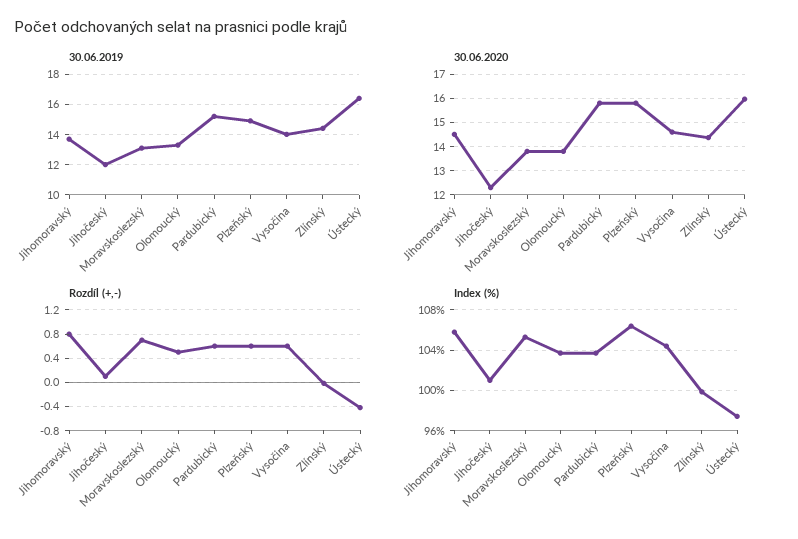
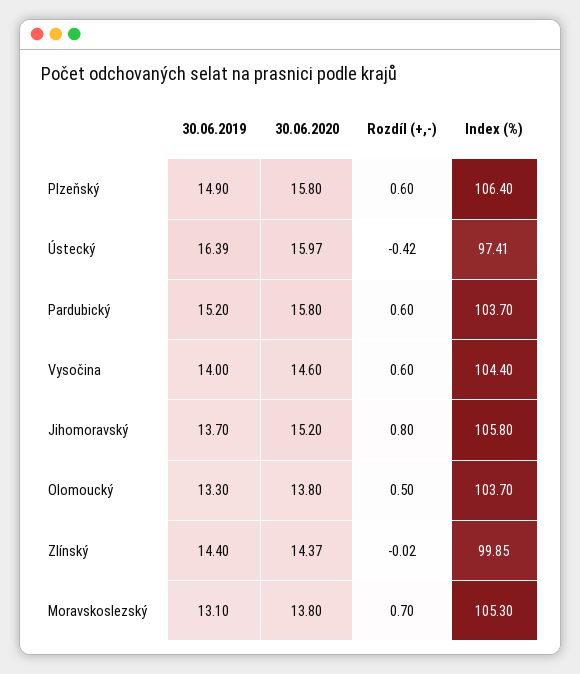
  {
    "30.06.2019": {
      "Jihomoravský": 13.7,
-     "Jihočeský": 12,
      "Moravskoslezský": 13.1,
      "Olomoucký": 13.3,
      "Pardubický": 15.2,
      "Plzeňský": 14.9,
      "Vysočina": 14,
      "Zlínský": 14.4,
      "Ústecký": 16.39
    },
    "30.06.2020": {
-     "Jihomoravský": 14.5,
+     "Jihomoravský": 15.2,
-     "Jihočeský": 12.25,
      "Moravskoslezský": 13.8,
      "Olomoucký": 13.8,
      "Pardubický": 15.8,
      "Plzeňský": 15.8,
      "Vysočina": 14.6,
      "Zlínský": 14.37,
      "Ústecký": 15.97
    },
    "Rozdíl (+,-)": {
      "Jihomoravský": 0.8,
-     "Jihočeský": 0.1,
      "Moravskoslezský": 0.7,
      "Olomoucký": 0.5,
      "Pardubický": 0.6,
      "Plzeňský": 0.6,
      "Vysočina": 0.6,
      "Zlínský": -0.02,
      "Ústecký": -0.42
    },
    "Index (%)": {
      "Jihomoravský": 105.8,
-     "Jihočeský": 101,
      "Moravskoslezský": 105.3,
      "Olomoucký": 103.7,
      "Pardubický": 103.7,
      "Plzeňský": 106.4,
      "Vysočina": 104.4,
      "Zlínský": 99.85,
      "Ústecký": 97.41
    }
  }

